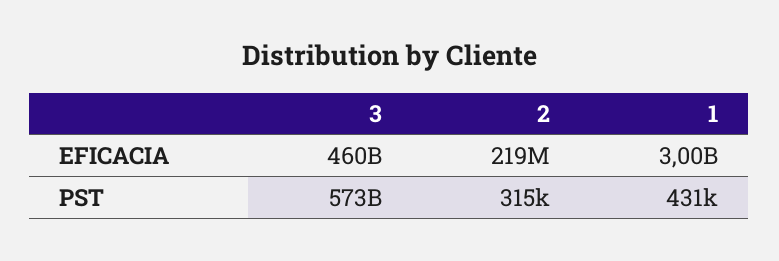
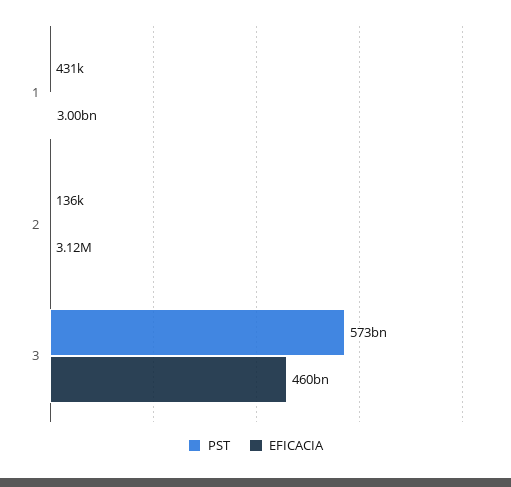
  {
    "EFICACIA": {
      "3": 460000000000,
-     "2": 219000000,
+     "2": 3120000,
      "1": 3000000000
    },
    "PST": {
      "3": 573000000000,
-     "2": 315000,
+     "2": 136000,
      "1": 431000
    }
  }

